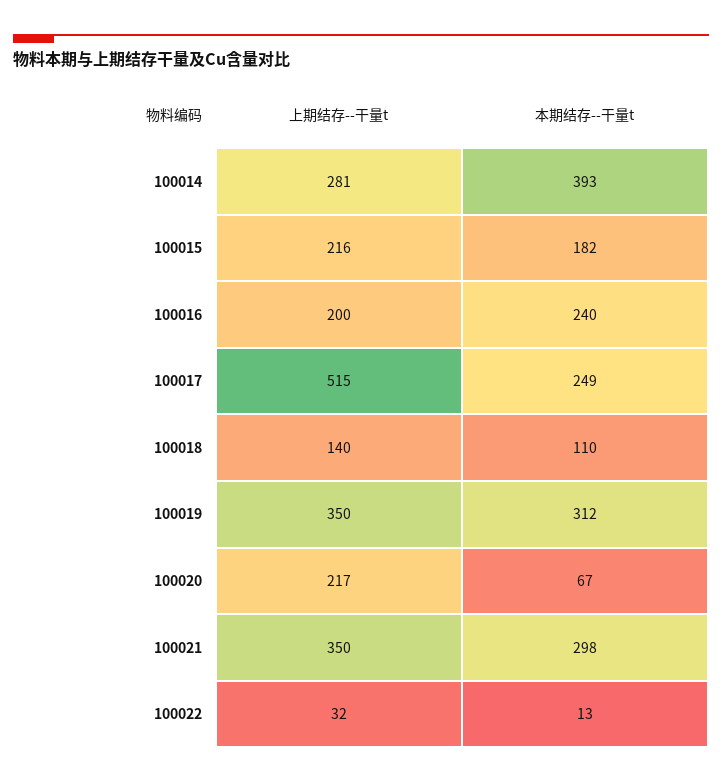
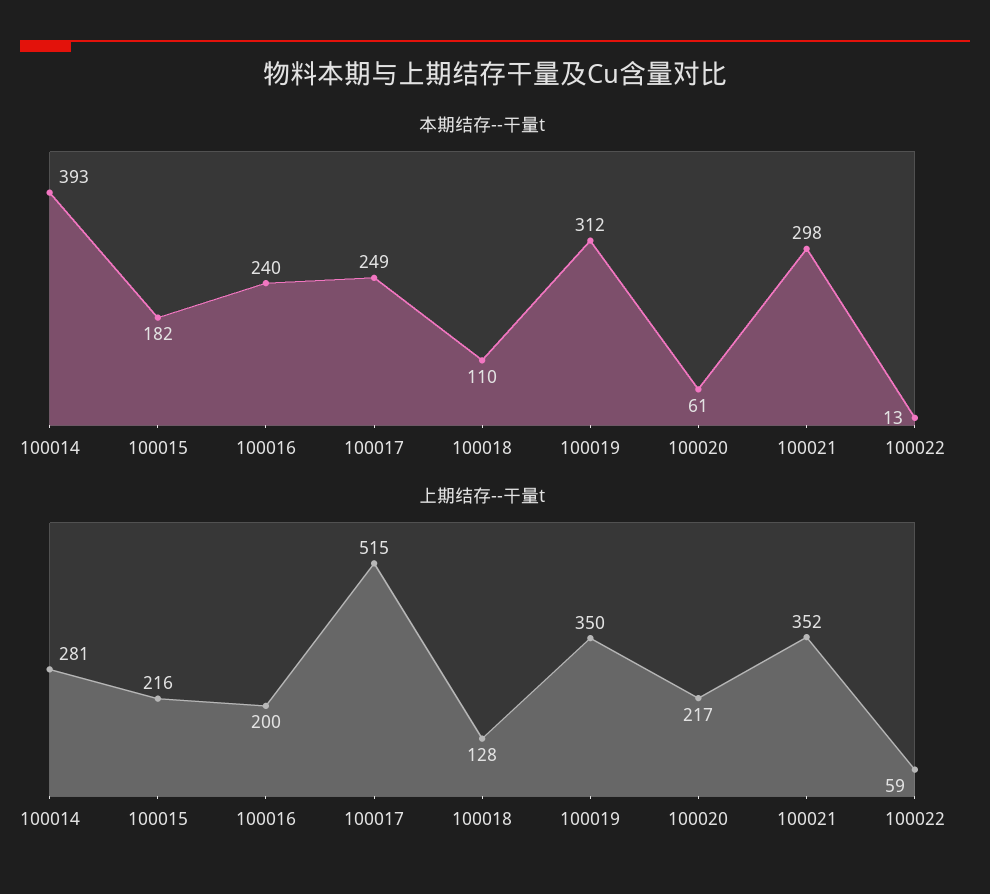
  {
    "上期结存--干量t": {
      "100014": 281,
      "100015": 216,
      "100016": 200,
      "100017": 515,
-     "100018": 140,
+     "100018": 128,
      "100019": 350,
      "100020": 217,
-     "100021": 350,
+     "100021": 352,
-     "100022": 32
+     "100022": 59
    },
    "本期结存--干量t": {
      "100014": 393,
      "100015": 182,
      "100016": 240,
      "100017": 249,
      "100018": 110,
      "100019": 312,
-     "100020": 67,
+     "100020": 61,
      "100021": 298,
      "100022": 13
    }
  }

